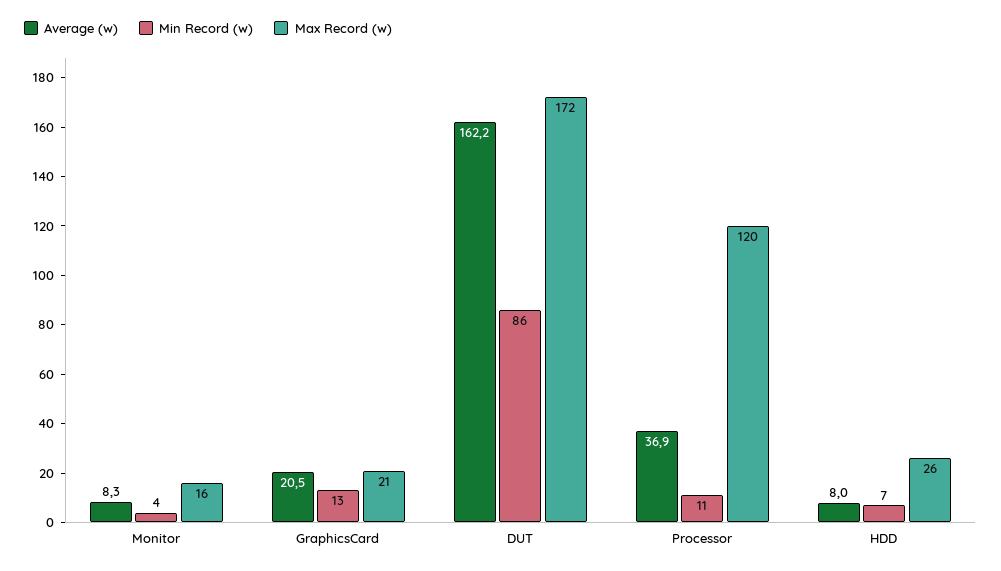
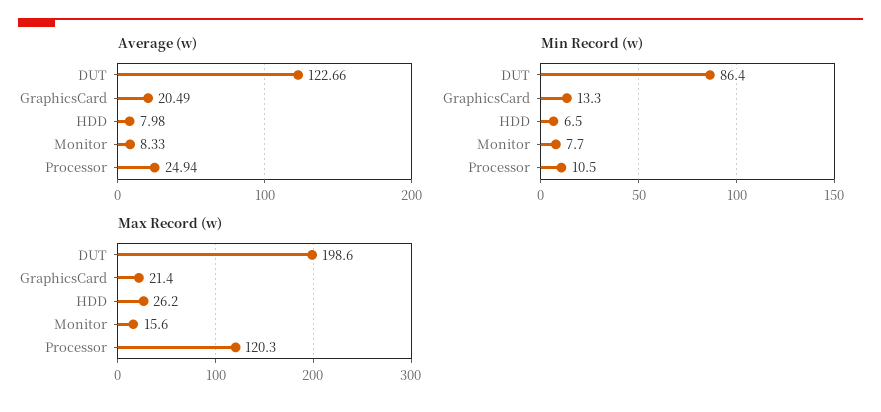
  {
    "Average (w)": {
      "Monitor": 8.33,
      "GraphicsCard": 20.49,
-     "DUT": 162.2,
+     "DUT": 122.66,
-     "Processor": 36.9,
+     "Processor": 24.94,
      "HDD": 7.98
    },
    "Min Record (w)": {
-     "Monitor": 4,
+     "Monitor": 7.7,
      "GraphicsCard": 13.3,
      "DUT": 86.4,
      "Processor": 10.5,
      "HDD": 6.5
    },
    "Max Record (w)": {
      "Monitor": 15.6,
      "GraphicsCard": 21.4,
-     "DUT": 172,
+     "DUT": 198.6,
      "Processor": 120.3,
      "HDD": 26.2
    }
  }

